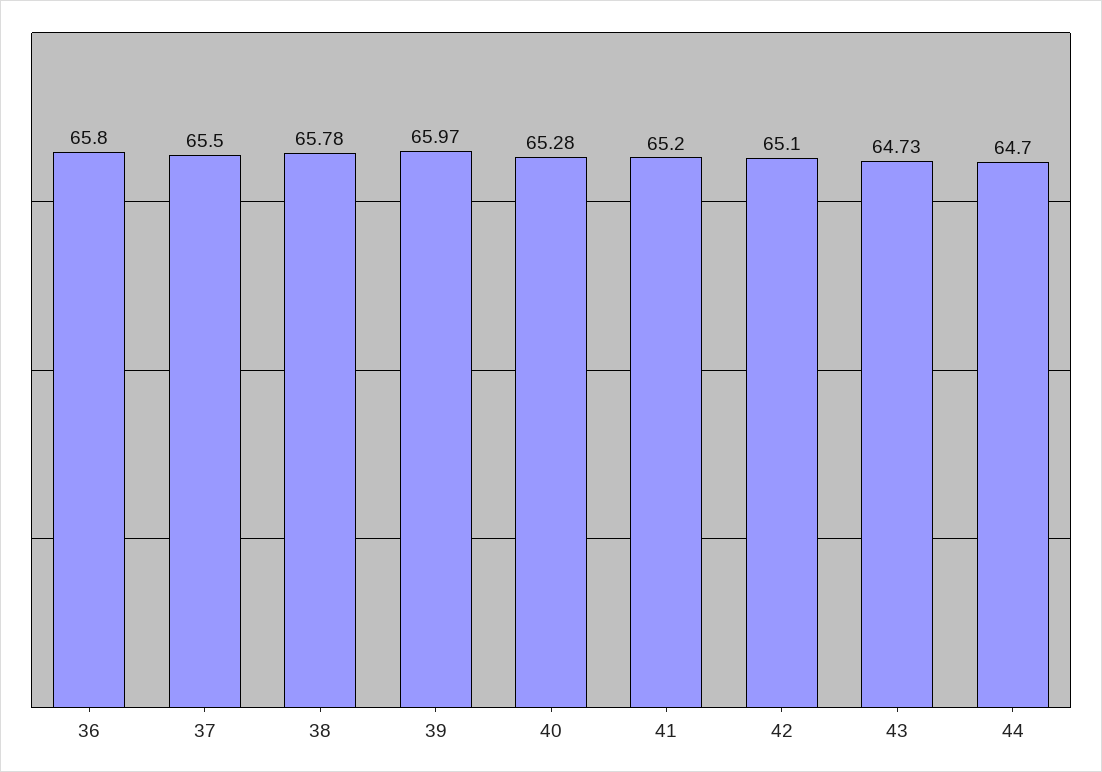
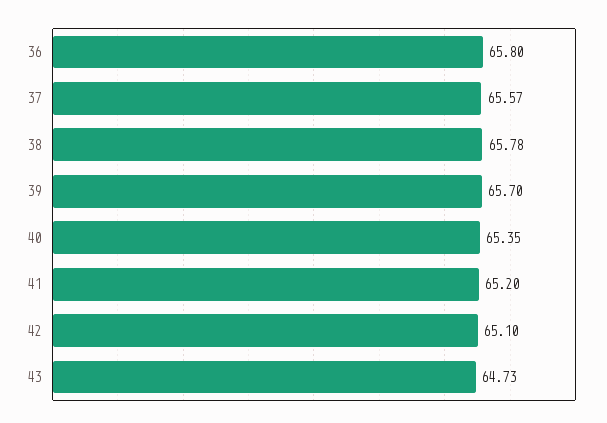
  {
    "36": 65.8,
-   "37": 65.5,
+   "37": 65.57,
    "38": 65.78,
-   "39": 65.97,
+   "39": 65.7,
-   "40": 65.28,
+   "40": 65.35,
    "41": 65.2,
    "42": 65.1,
-   "43": 64.73,
+   "43": 64.73
-   "44": 64.7
  }

